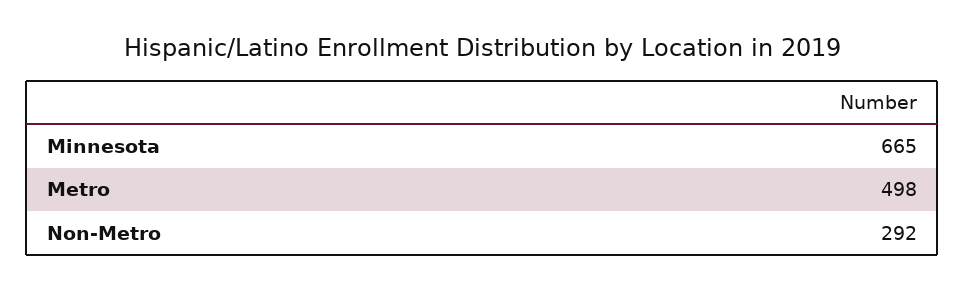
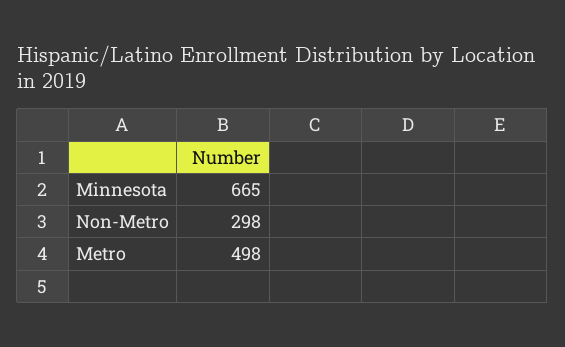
  {
    "Minnesota": 665,
    "Metro": 498,
-   "Non-Metro": 292
+   "Non-Metro": 298
  }

